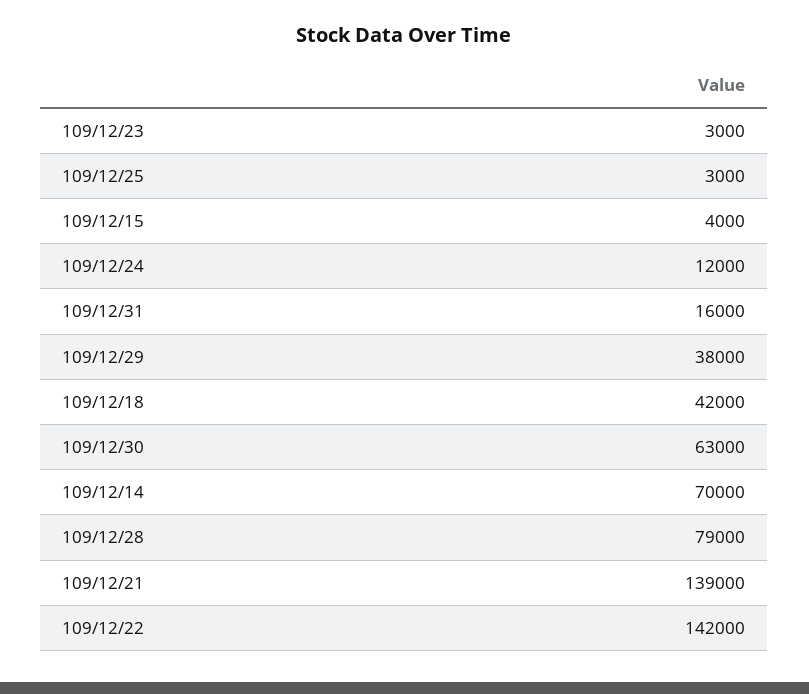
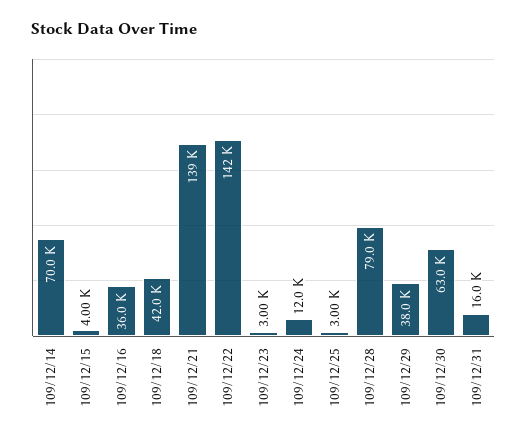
  {
    "109/12/23": 3000,
    "109/12/25": 3000,
    "109/12/15": 4000,
    "109/12/24": 12000,
    "109/12/31": 16000,
    "109/12/29": 38000,
    "109/12/18": 42000,
    "109/12/30": 63000,
    "109/12/14": 70000,
    "109/12/28": 79000,
    "109/12/21": 139000,
-   "109/12/22": 142000
+   "109/12/22": 142000,
+   "109/12/16": 36000
  }

